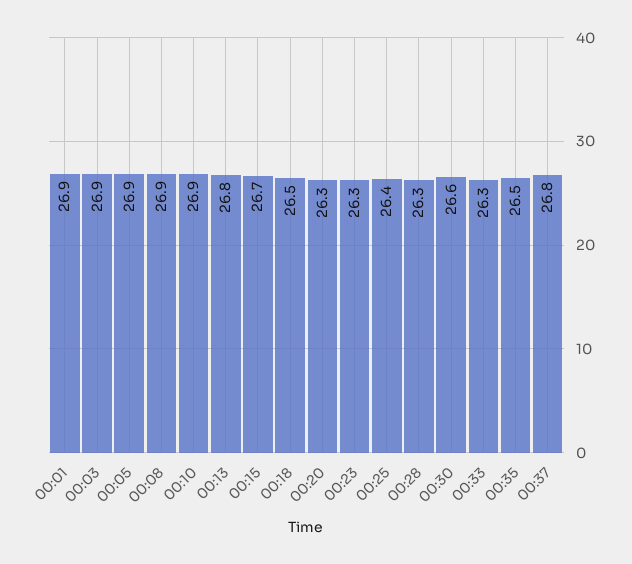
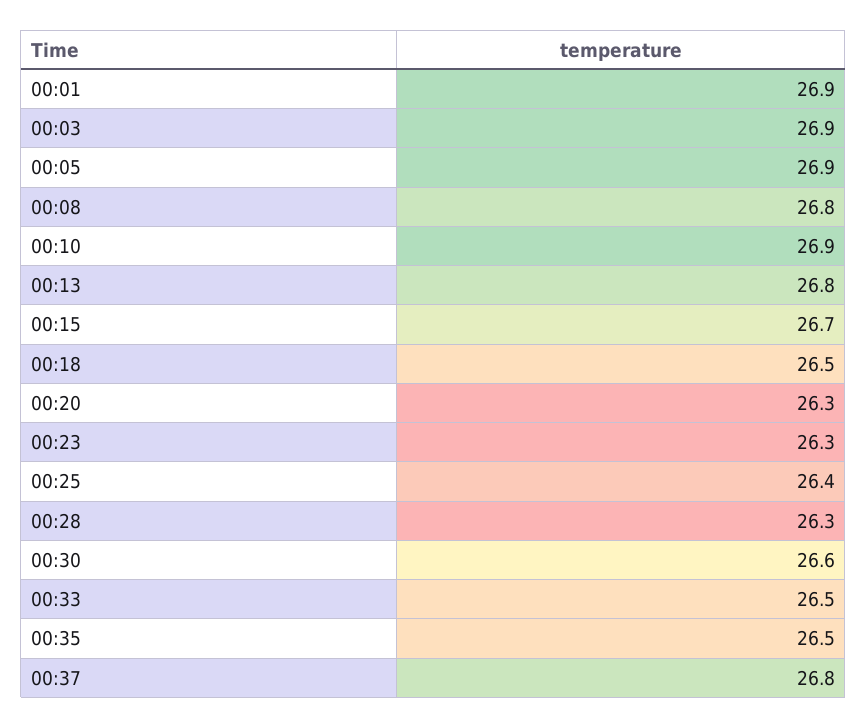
  {
    "00:01": 26.9,
    "00:03": 26.9,
    "00:05": 26.9,
-   "00:08": 26.9,
+   "00:08": 26.8,
    "00:10": 26.9,
    "00:13": 26.8,
    "00:15": 26.7,
    "00:18": 26.5,
    "00:20": 26.3,
    "00:23": 26.3,
    "00:25": 26.4,
    "00:28": 26.3,
    "00:30": 26.6,
-   "00:33": 26.3,
+   "00:33": 26.5,
    "00:35": 26.5,
    "00:37": 26.8
  }

